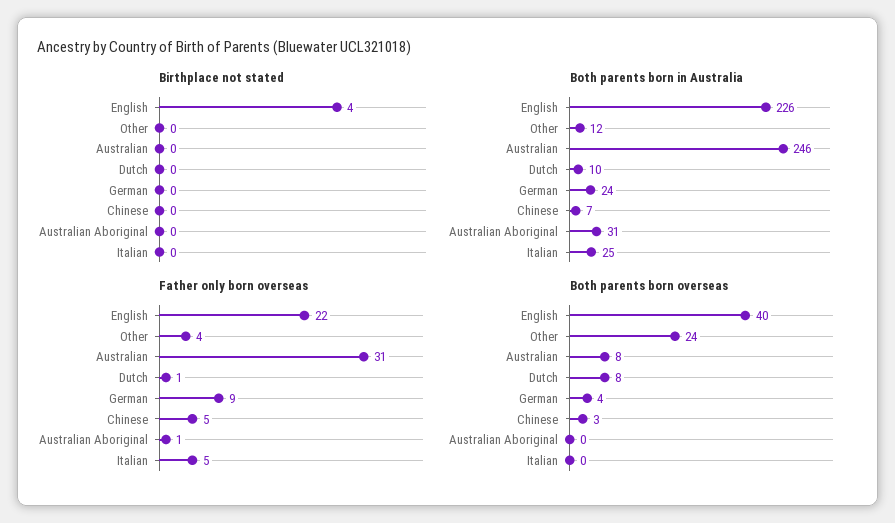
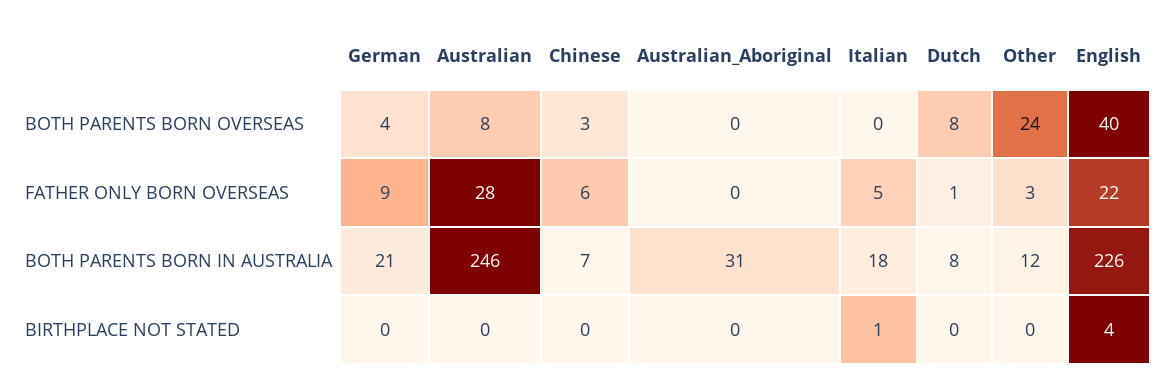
  {
    "Birthplace not stated": {
      "English": 4,
      "Other": 0,
      "Australian": 0,
      "Dutch": 0,
      "German": 0,
      "Chinese": 0,
      "Australian Aboriginal": 0,
-     "Italian": 0
+     "Italian": 1
    },
    "Both parents born in Australia": {
      "English": 226,
      "Other": 12,
      "Australian": 246,
-     "Dutch": 10,
+     "Dutch": 8,
-     "German": 24,
+     "German": 21,
      "Chinese": 7,
      "Australian Aboriginal": 31,
-     "Italian": 25
+     "Italian": 18
    },
    "Father only born overseas": {
      "English": 22,
-     "Other": 4,
+     "Other": 3,
-     "Australian": 31,
+     "Australian": 28,
      "Dutch": 1,
      "German": 9,
-     "Chinese": 5,
+     "Chinese": 6,
-     "Australian Aboriginal": 1,
+     "Australian Aboriginal": 0,
      "Italian": 5
    },
    "Both parents born overseas": {
      "English": 40,
      "Other": 24,
      "Australian": 8,
      "Dutch": 8,
      "German": 4,
      "Chinese": 3,
      "Australian Aboriginal": 0,
      "Italian": 0
    }
  }

